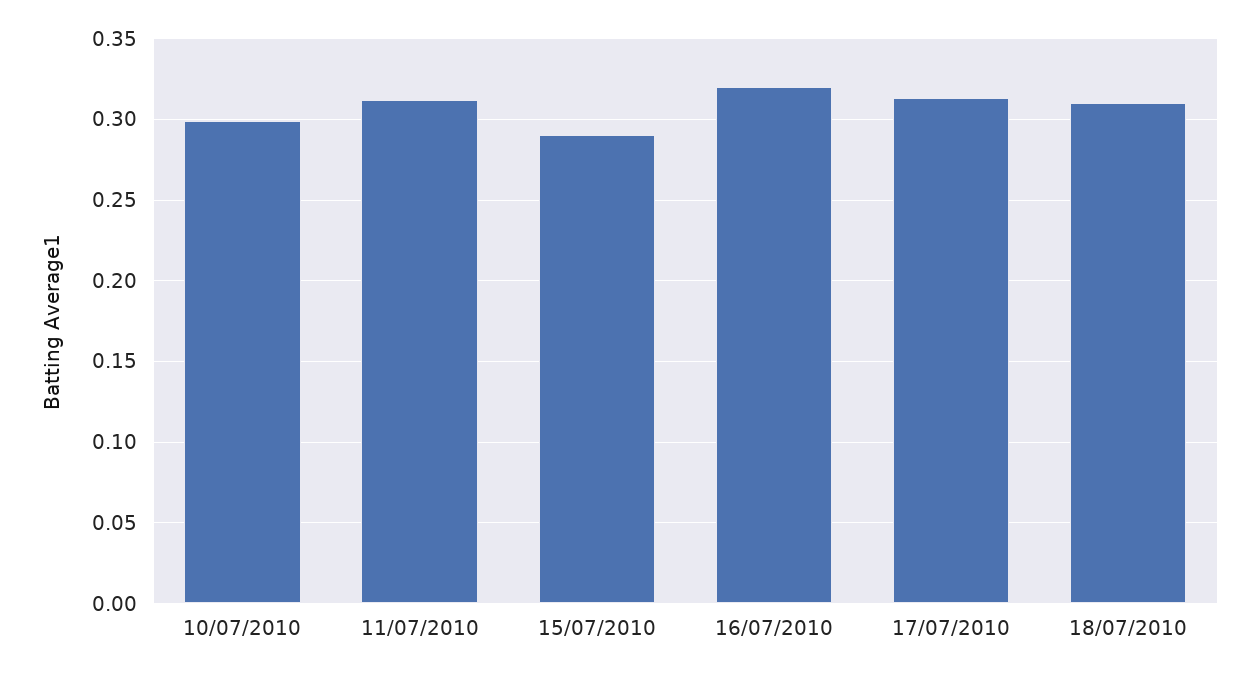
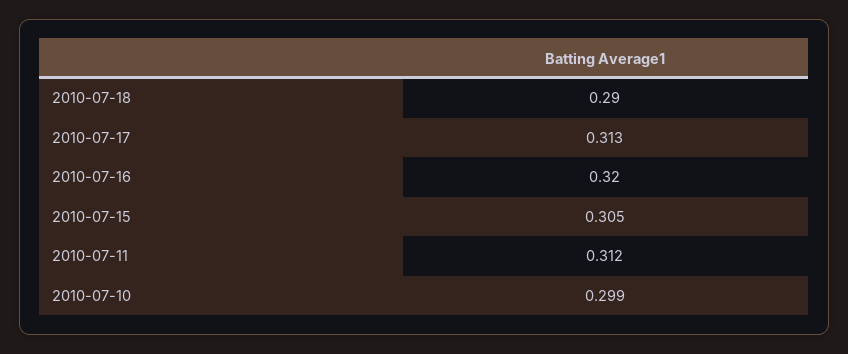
  {
    "10/07/2010": 0.299,
    "11/07/2010": 0.312,
-   "15/07/2010": 0.29,
+   "15/07/2010": 0.305,
    "16/07/2010": 0.32,
    "17/07/2010": 0.313,
-   "18/07/2010": 0.31
+   "18/07/2010": 0.29
  }

